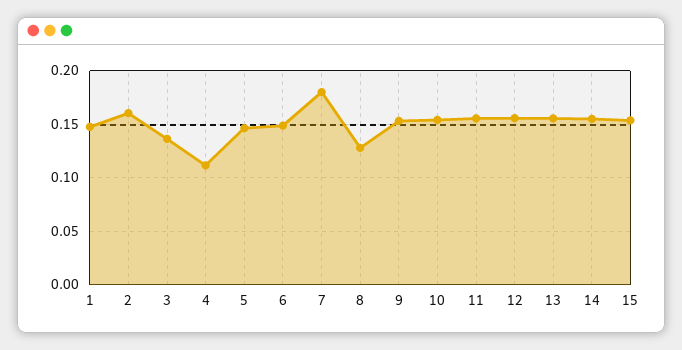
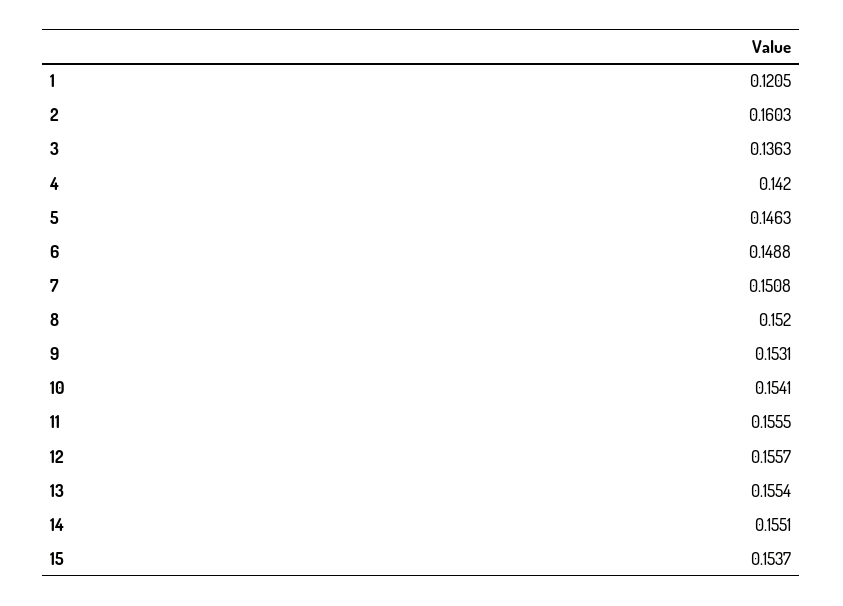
  {
-   "1": 0.15,
+   "1": 0.1205,
    "2": 0.1603,
    "3": 0.1363,
-   "4": 0.11,
+   "4": 0.142,
    "5": 0.1463,
    "6": 0.1488,
-   "7": 0.18,
+   "7": 0.1508,
-   "8": 0.13,
+   "8": 0.152,
    "9": 0.1531,
    "10": 0.1541,
    "11": 0.1555,
    "12": 0.1557,
    "13": 0.1554,
    "14": 0.1551,
    "15": 0.1537
  }

